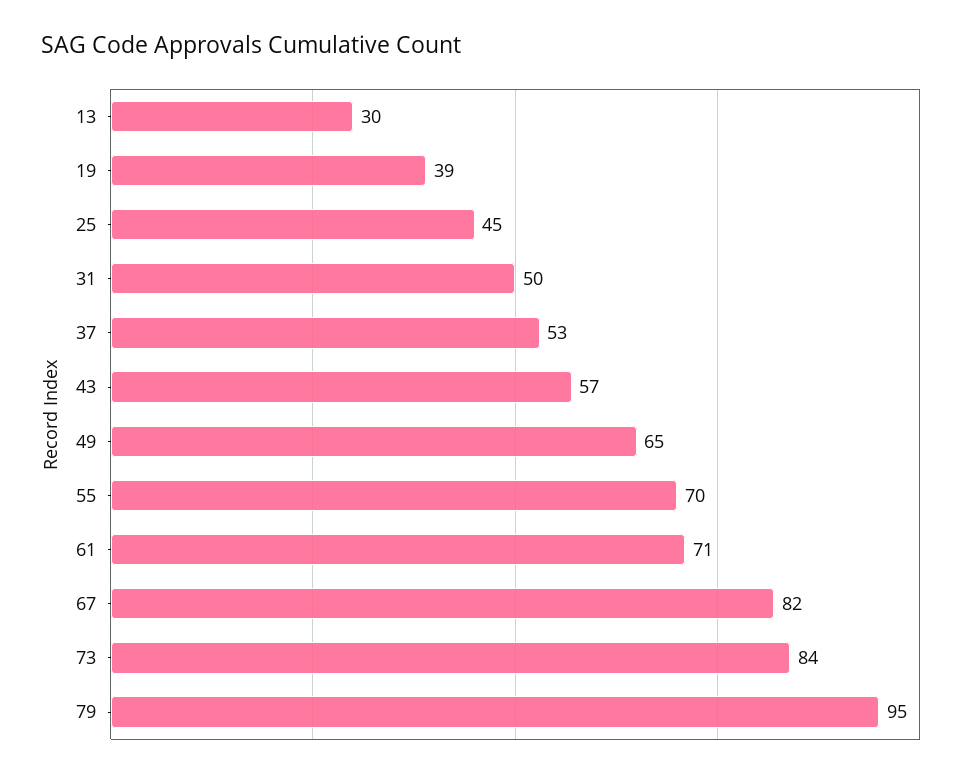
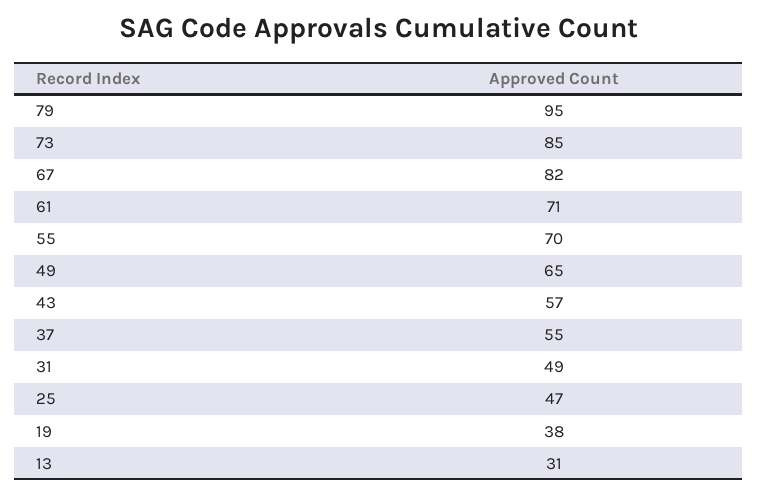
  {
-   "13": 30,
+   "13": 31,
-   "19": 39,
+   "19": 38,
-   "25": 45,
+   "25": 47,
-   "31": 50,
+   "31": 49,
-   "37": 53,
+   "37": 55,
    "43": 57,
    "49": 65,
    "55": 70,
    "61": 71,
    "67": 82,
-   "73": 84,
+   "73": 85,
    "79": 95
  }

